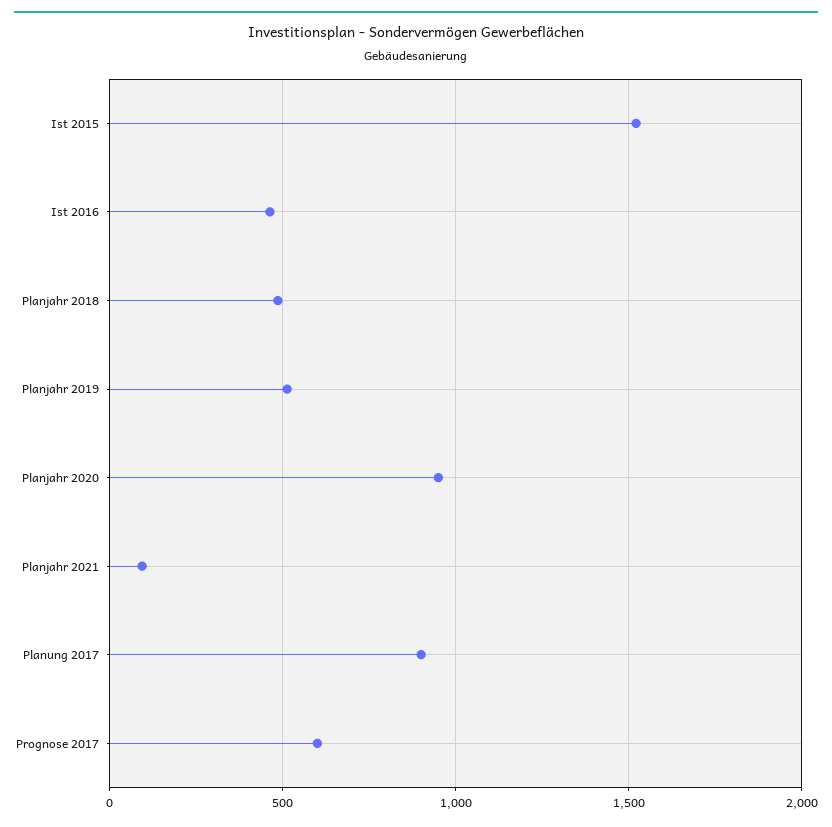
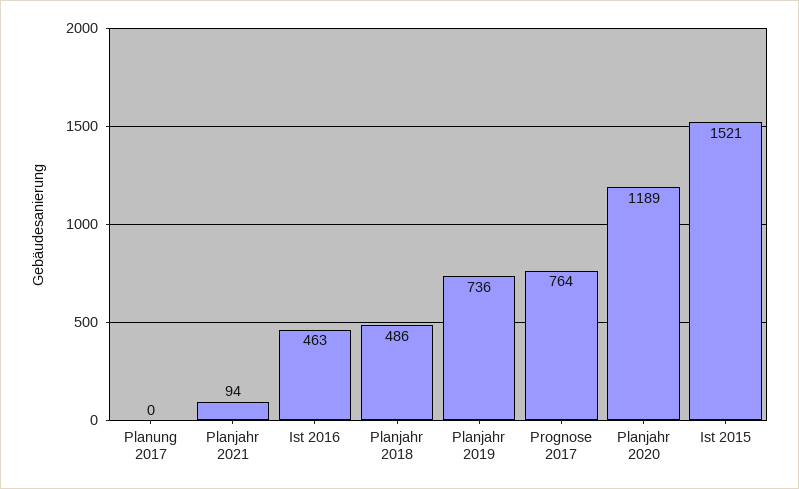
  {
    "Ist 2015": 1521,
    "Ist 2016": 463,
    "Planjahr 2018": 486,
-   "Planjahr 2019": 500,
+   "Planjahr 2019": 736,
-   "Planjahr 2020": 950,
+   "Planjahr 2020": 1189,
    "Planjahr 2021": 94,
-   "Planung 2017": 900,
+   "Planung 2017": 0,
-   "Prognose 2017": 600
+   "Prognose 2017": 764
  }

